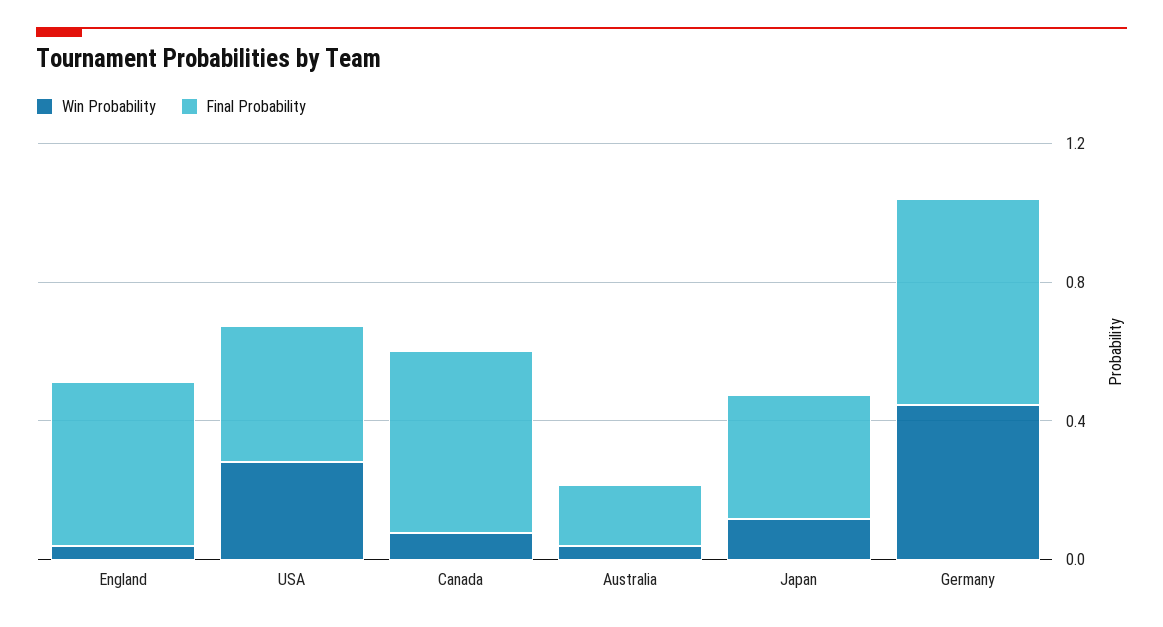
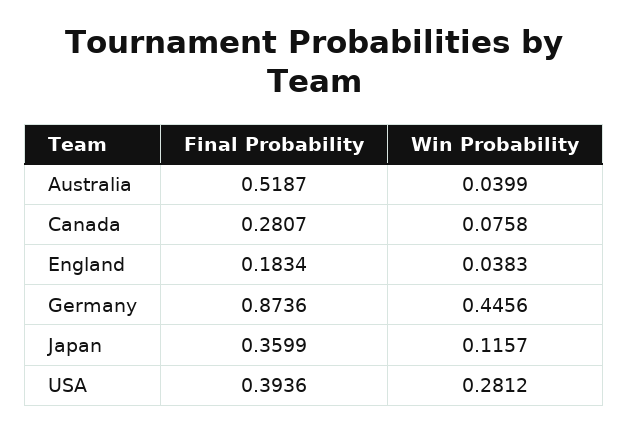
  {
    "Win Probability": {
      "England": 0.0383,
      "USA": 0.2812,
      "Canada": 0.0758,
      "Australia": 0.0399,
      "Japan": 0.1157,
      "Germany": 0.4456
    },
    "Final Probability": {
-     "England": 0.5,
+     "England": 0.1834,
      "USA": 0.3936,
-     "Canada": 0.5,
+     "Canada": 0.2807,
-     "Australia": 0.2,
+     "Australia": 0.5187,
      "Japan": 0.3599,
-     "Germany": 0.6
+     "Germany": 0.8736
    }
  }

